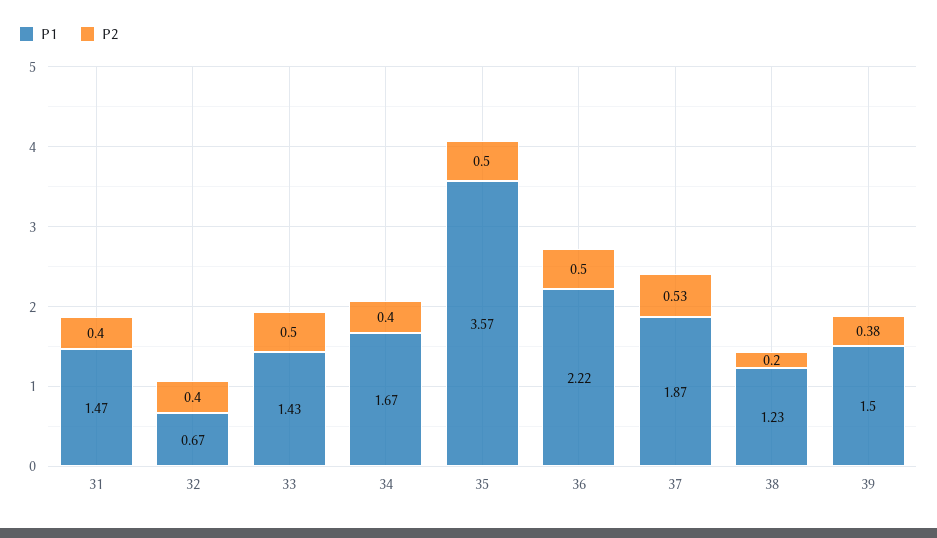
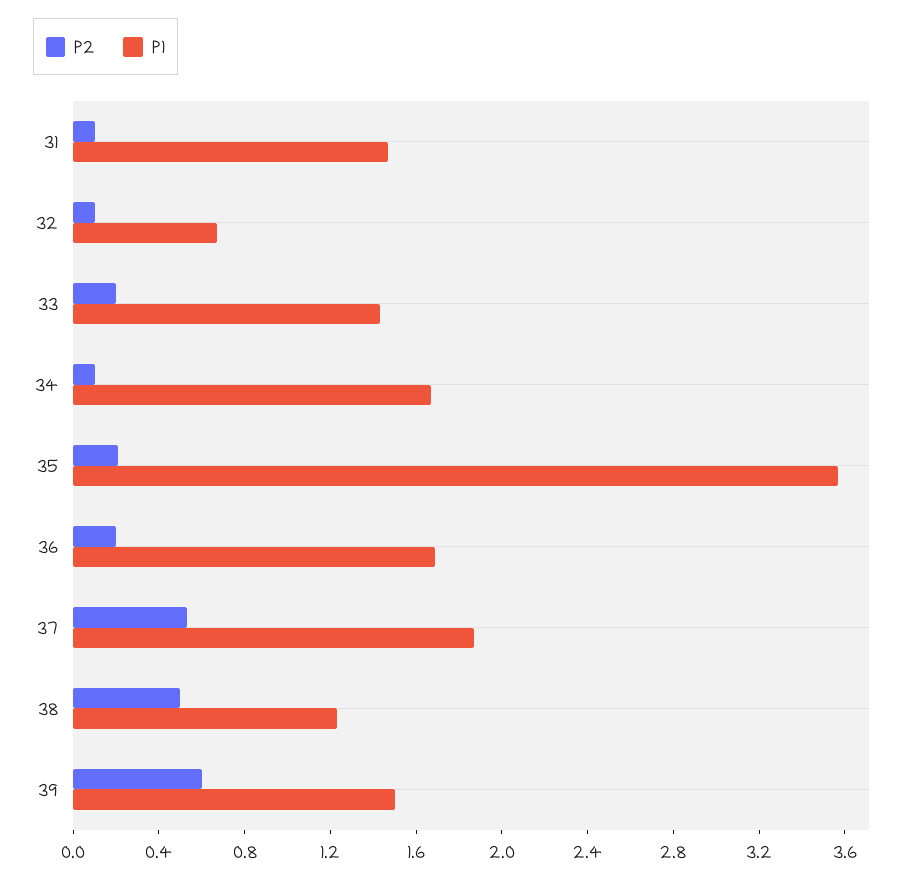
  {
    "P1": {
      "31": 1.47,
      "32": 0.67,
      "33": 1.43,
      "34": 1.67,
      "35": 3.57,
-     "36": 2.22,
+     "36": 1.7,
      "37": 1.87,
      "38": 1.23,
      "39": 1.5
    },
    "P2": {
-     "31": 0.4,
+     "31": 0.1,
-     "32": 0.4,
+     "32": 0.1,
-     "33": 0.5,
+     "33": 0.2,
-     "34": 0.4,
+     "34": 0.1,
-     "35": 0.5,
+     "35": 0.2,
-     "36": 0.5,
+     "36": 0.2,
      "37": 0.53,
-     "38": 0.2,
+     "38": 0.5,
-     "39": 0.38
+     "39": 0.6
    }
  }

